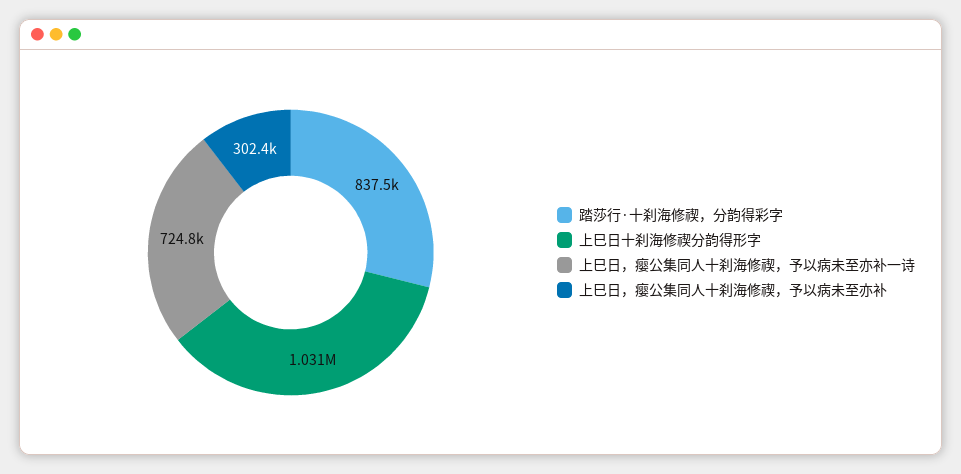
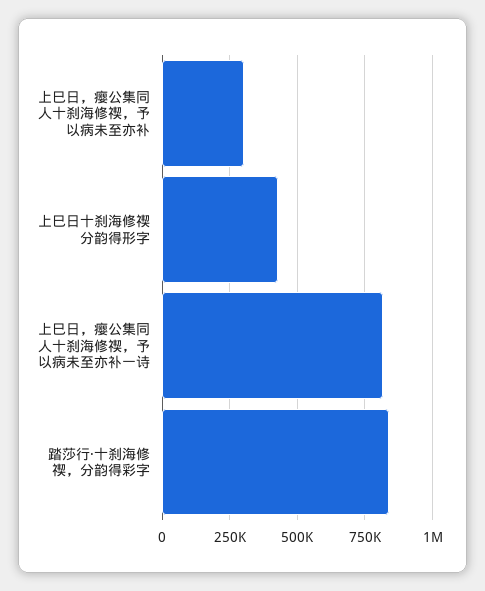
  {
    "踏莎行·十刹海修禊，分韵得彩字": 837500,
-   "上巳日十刹海修禊分韵得形字": 1031000,
+   "上巳日十刹海修禊分韵得形字": 425000,
-   "上巳日，瘿公集同人十刹海修禊，予以病未至亦补一诗": 724800,
+   "上巳日，瘿公集同人十刹海修禊，予以病未至亦补一诗": 825000,
    "上巳日，瘿公集同人十刹海修禊，予以病未至亦补": 302400
  }

